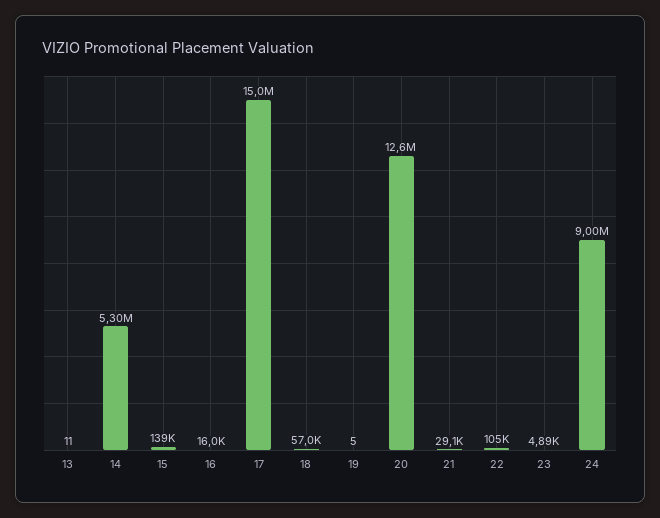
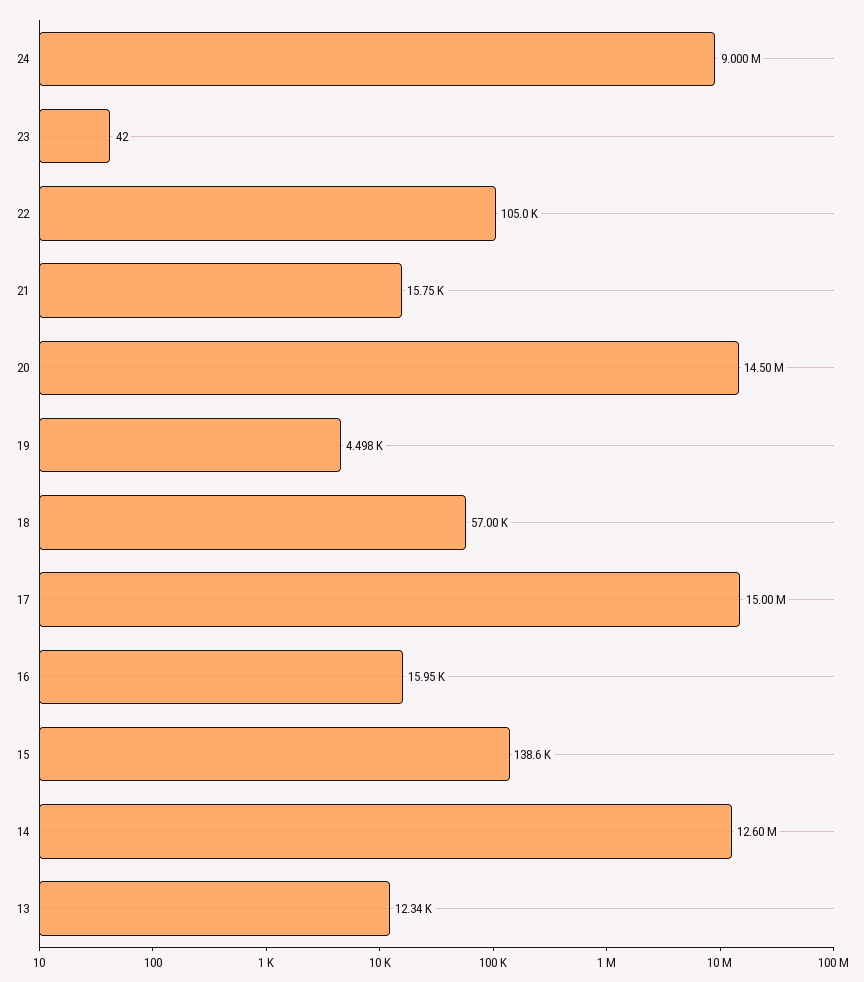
  {
-   "13": 11,
+   "13": 12340,
-   "14": 5300000,
+   "14": 12600000,
    "15": 138600,
    "16": 15950,
    "17": 15000000,
    "18": 57000,
-   "19": 5,
+   "19": 4498,
-   "20": 12600000,
+   "20": 14500000,
-   "21": 29100,
+   "21": 15750,
    "22": 105000,
-   "23": 4890,
+   "23": 42,
    "24": 9000000
  }

